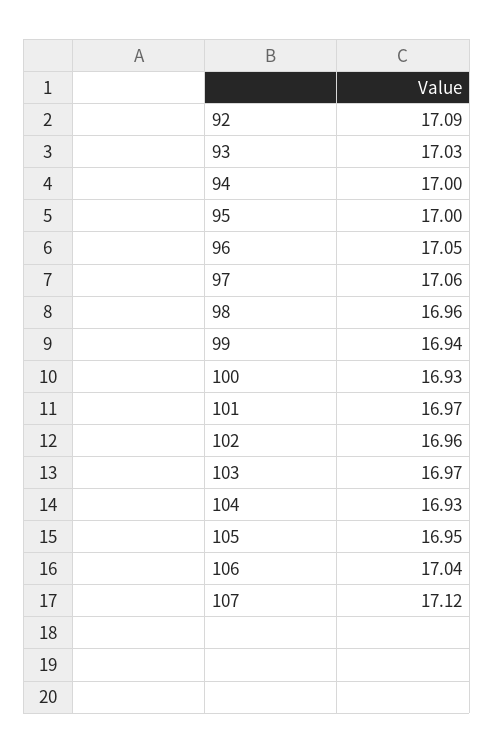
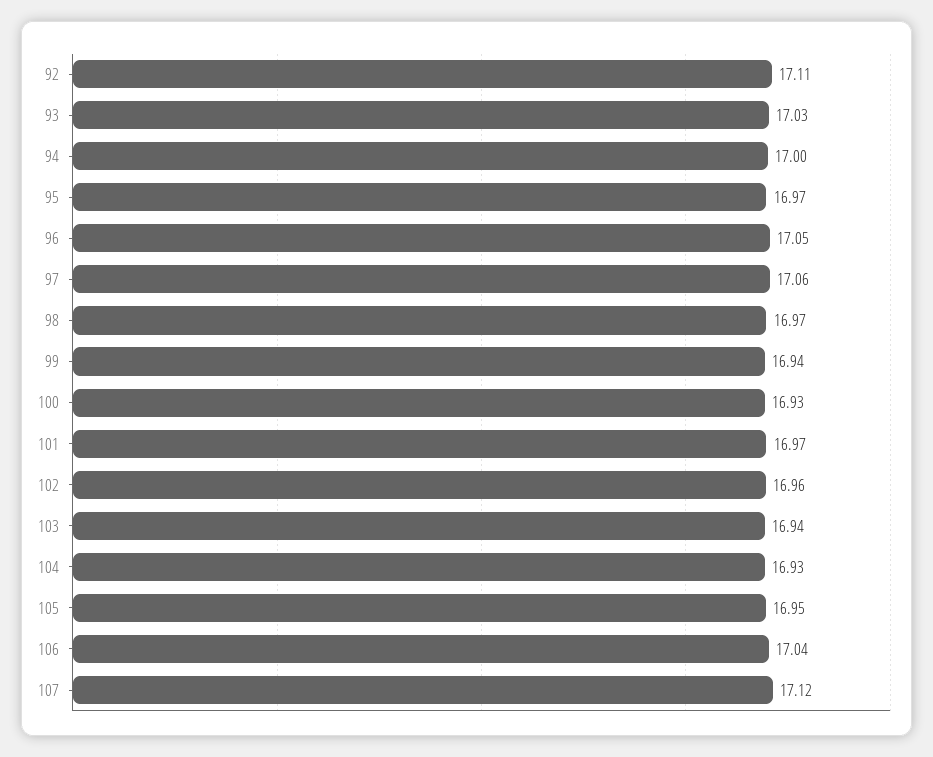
  {
-   "92": 17.09,
+   "92": 17.11,
    "93": 17.03,
    "94": 17,
-   "95": 17,
+   "95": 16.97,
    "96": 17.05,
    "97": 17.06,
-   "98": 16.96,
+   "98": 16.97,
    "99": 16.94,
    "100": 16.93,
    "101": 16.97,
    "102": 16.96,
-   "103": 16.97,
+   "103": 16.94,
    "104": 16.93,
    "105": 16.95,
    "106": 17.04,
    "107": 17.12
  }

